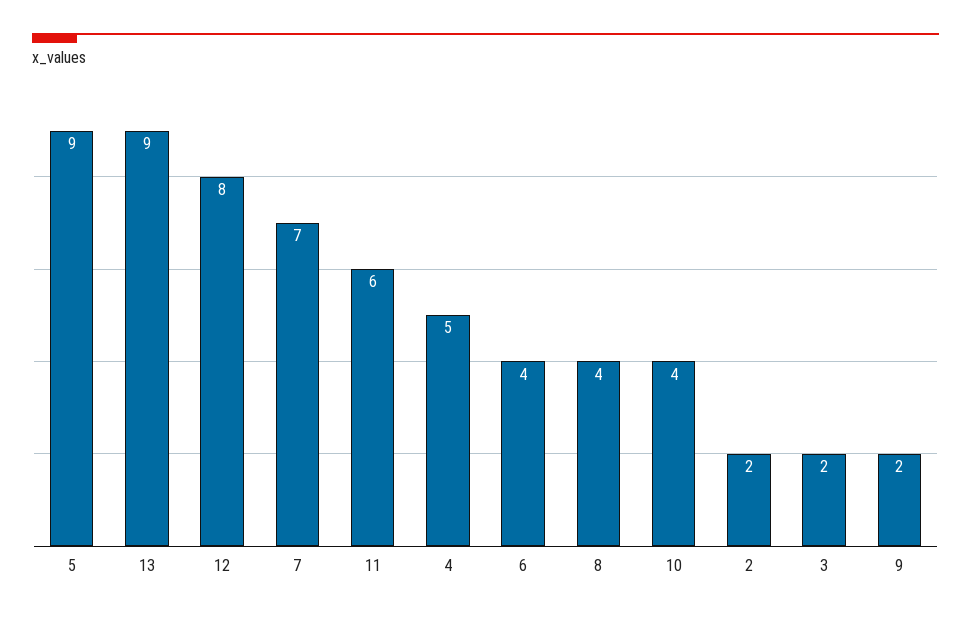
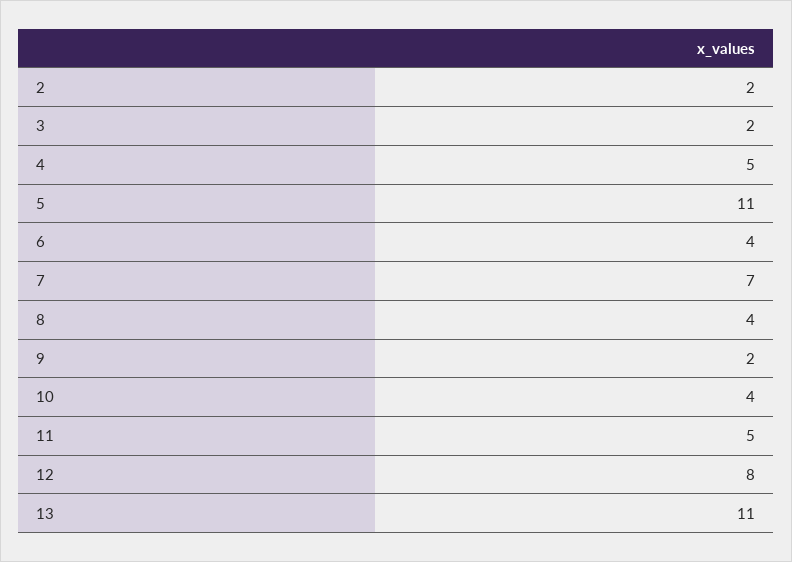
  {
-   "5": 9,
+   "5": 11,
-   "13": 9,
+   "13": 11,
    "12": 8,
    "7": 7,
-   "11": 6,
+   "11": 5,
    "4": 5,
    "6": 4,
    "8": 4,
    "10": 4,
    "2": 2,
    "3": 2,
    "9": 2
  }

